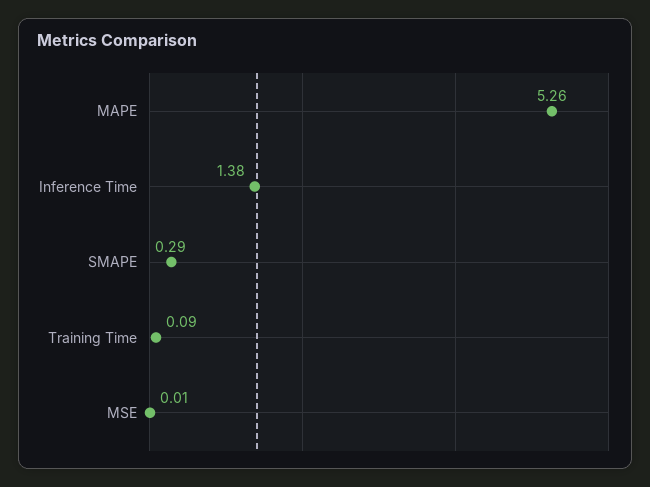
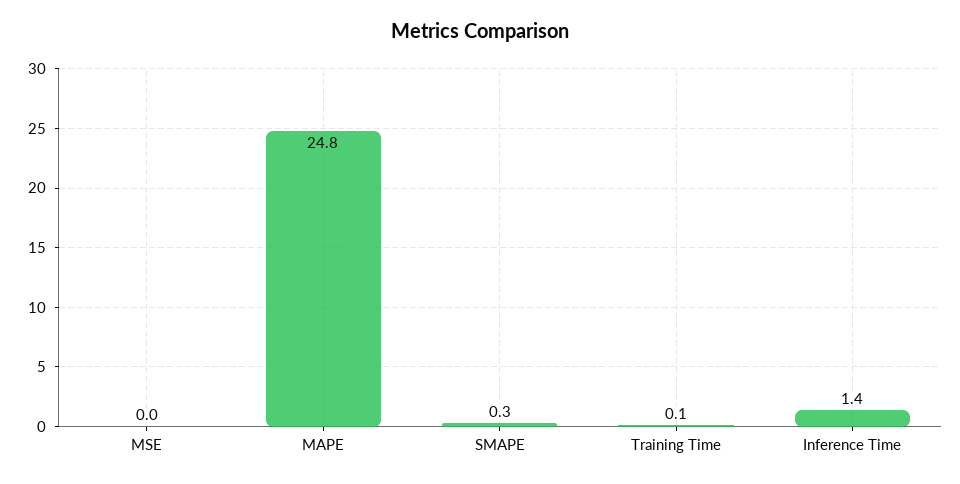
  {
-   "MAPE": 5.26,
+   "MAPE": 24.8,
    "Inference Time": 1.38,
    "SMAPE": 0.29,
    "Training Time": 0.09,
    "MSE": 0.01
  }

